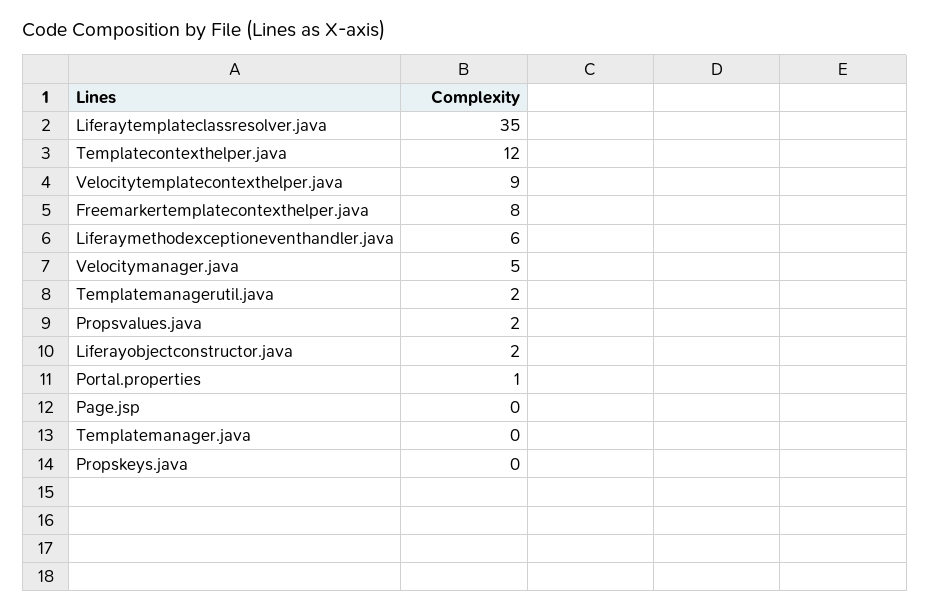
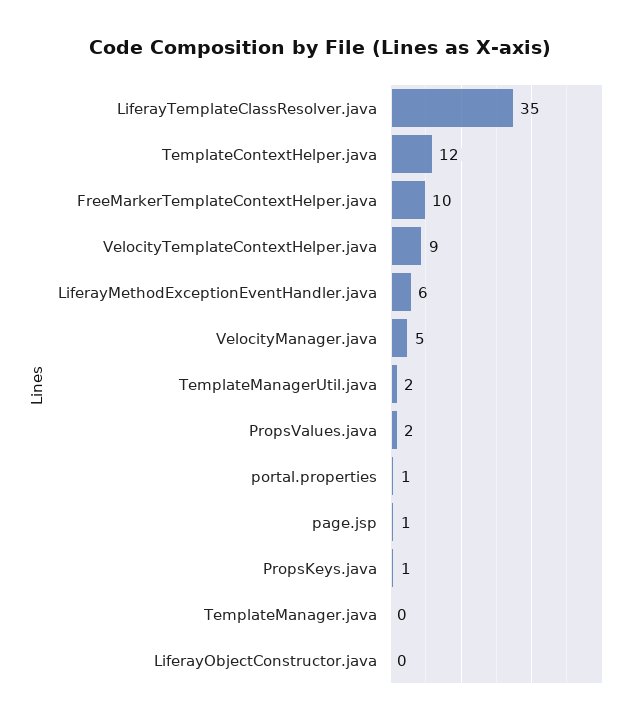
  {
    "Liferaytemplateclassresolver.java": 35,
    "Templatecontexthelper.java": 12,
    "Velocitytemplatecontexthelper.java": 9,
-   "Freemarkertemplatecontexthelper.java": 8,
+   "Freemarkertemplatecontexthelper.java": 10,
    "Liferaymethodexceptioneventhandler.java": 6,
    "Velocitymanager.java": 5,
    "Templatemanagerutil.java": 2,
    "Propsvalues.java": 2,
-   "Liferayobjectconstructor.java": 2,
+   "Liferayobjectconstructor.java": 0,
    "Portal.properties": 1,
-   "Page.jsp": 0,
+   "Page.jsp": 1,
    "Templatemanager.java": 0,
-   "Propskeys.java": 0
+   "Propskeys.java": 1
  }

